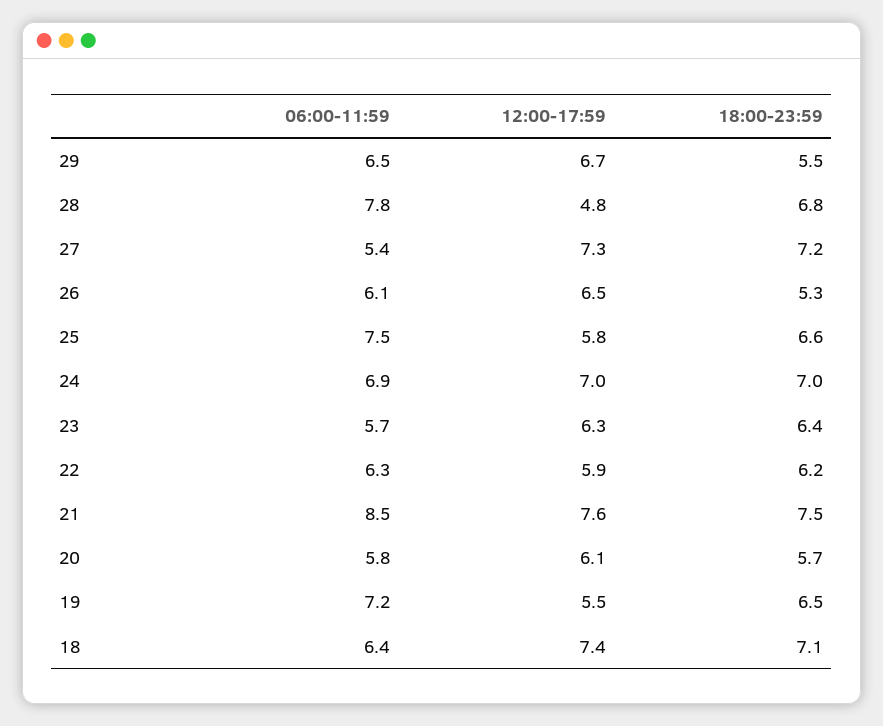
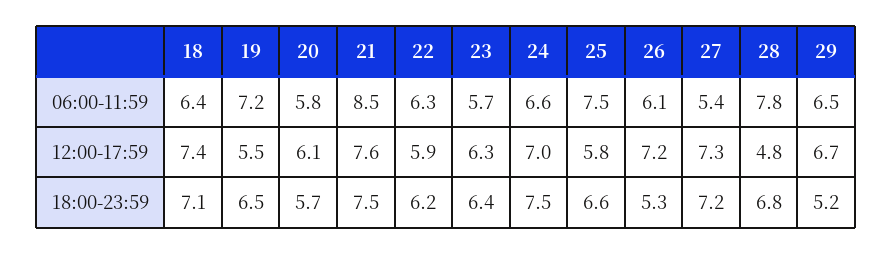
  {
    "06:00-11:59": {
      "29": 6.5,
      "28": 7.8,
      "27": 5.4,
      "26": 6.1,
      "25": 7.5,
-     "24": 6.9,
+     "24": 6.6,
      "23": 5.7,
      "22": 6.3,
      "21": 8.5,
      "20": 5.8,
      "19": 7.2,
      "18": 6.4
    },
    "12:00-17:59": {
      "29": 6.7,
      "28": 4.8,
      "27": 7.3,
-     "26": 6.5,
+     "26": 7.2,
      "25": 5.8,
      "24": 7,
      "23": 6.3,
      "22": 5.9,
      "21": 7.6,
      "20": 6.1,
      "19": 5.5,
      "18": 7.4
    },
    "18:00-23:59": {
-     "29": 5.5,
+     "29": 5.2,
      "28": 6.8,
      "27": 7.2,
      "26": 5.3,
      "25": 6.6,
-     "24": 7,
+     "24": 7.5,
      "23": 6.4,
      "22": 6.2,
      "21": 7.5,
      "20": 5.7,
      "19": 6.5,
      "18": 7.1
    }
  }

